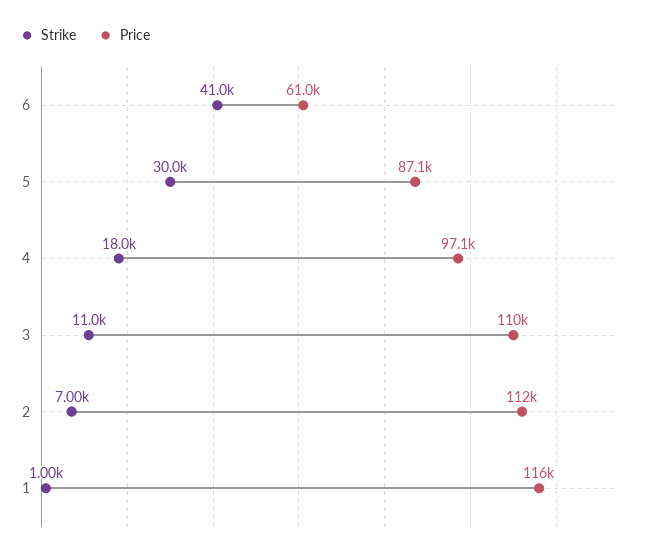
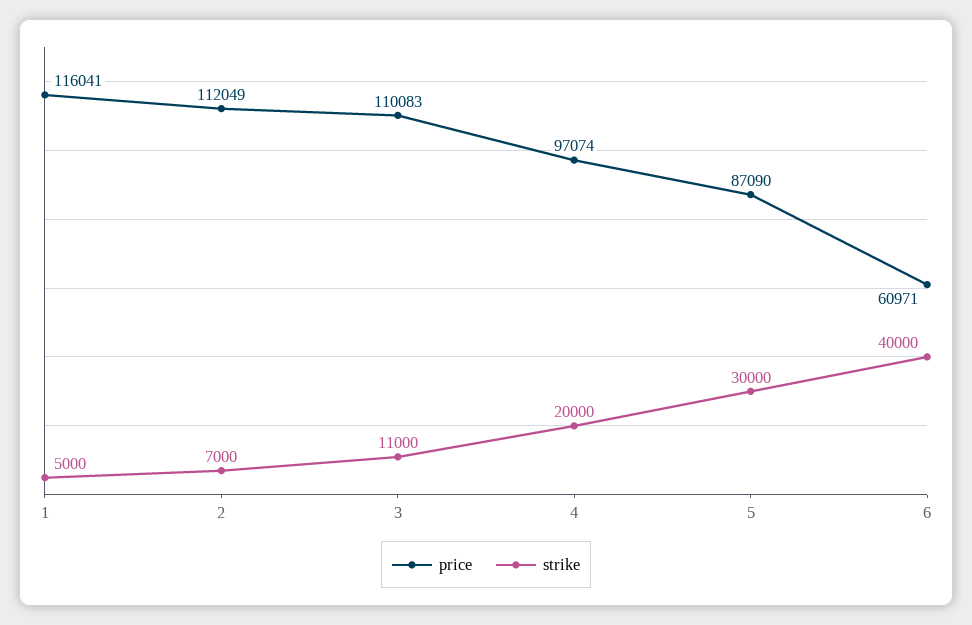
  {
    "Strike": {
-     "6": 41000,
+     "6": 40000,
      "5": 30000,
-     "4": 18000,
+     "4": 20000,
      "3": 11000,
      "2": 7000,
-     "1": 1000
+     "1": 5000
    },
    "Price": {
      "6": 60971,
      "5": 87090,
      "4": 97074,
      "3": 110083,
      "2": 112049,
      "1": 116041
    }
  }

